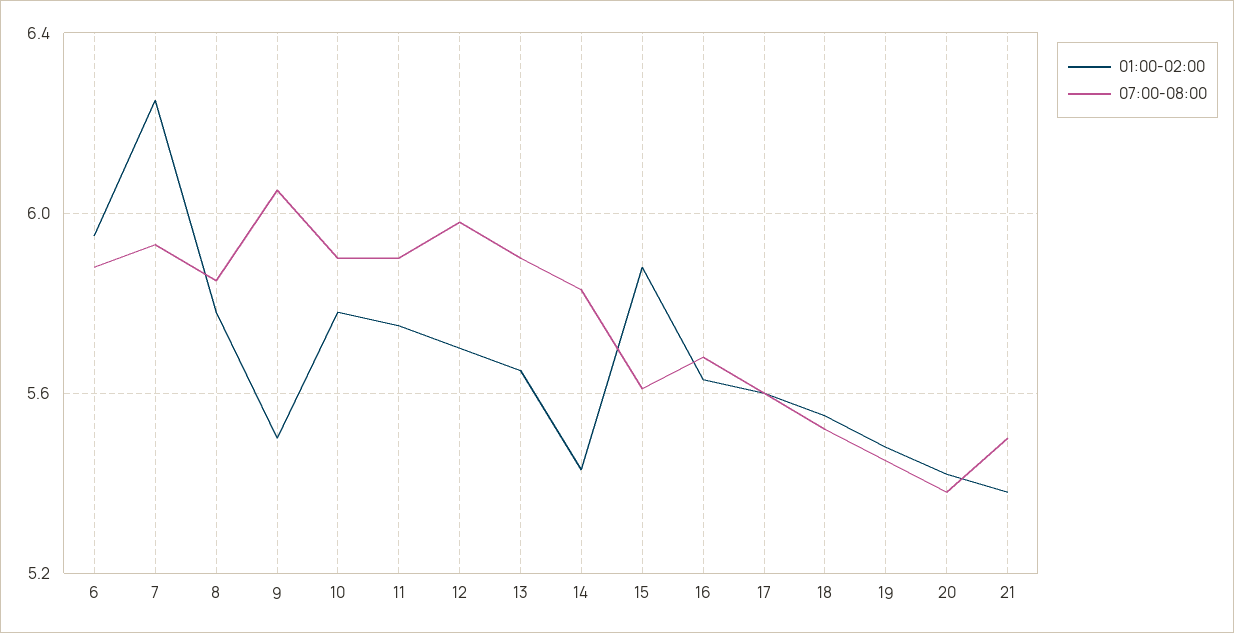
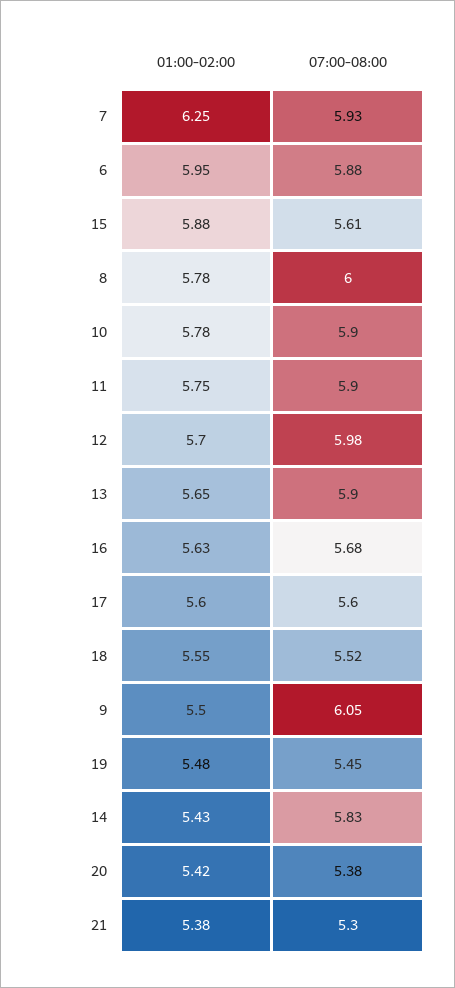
  {
    "01:00-02:00": {
      "6": 5.95,
      "7": 6.25,
      "8": 5.78,
      "9": 5.5,
      "10": 5.78,
      "11": 5.75,
      "12": 5.7,
      "13": 5.65,
      "14": 5.43,
      "15": 5.88,
      "16": 5.63,
      "17": 5.6,
      "18": 5.55,
      "19": 5.48,
      "20": 5.42,
      "21": 5.38
    },
    "07:00-08:00": {
      "6": 5.88,
      "7": 5.93,
-     "8": 5.85,
+     "8": 6,
      "9": 6.05,
      "10": 5.9,
      "11": 5.9,
      "12": 5.98,
      "13": 5.9,
      "14": 5.83,
      "15": 5.61,
      "16": 5.68,
      "17": 5.6,
      "18": 5.52,
      "19": 5.45,
      "20": 5.38,
-     "21": 5.5
+     "21": 5.3
    }
  }

